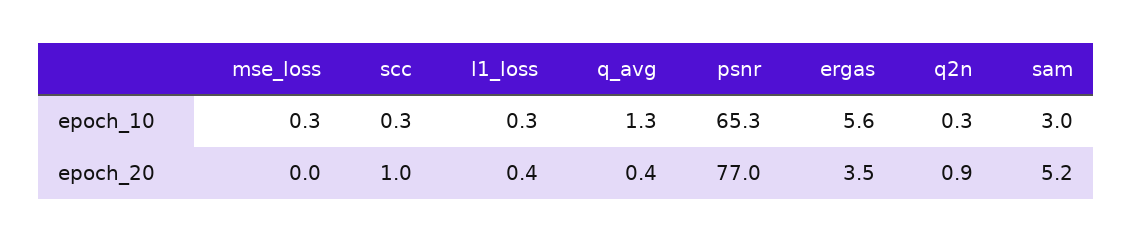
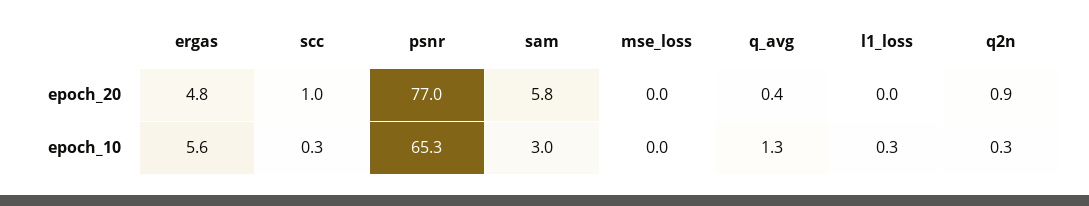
  {
    "mse_loss": {
-     "epoch_10": 0.3,
+     "epoch_10": 0,
      "epoch_20": 0
    },
    "scc": {
      "epoch_10": 0.3,
      "epoch_20": 1
    },
    "l1_loss": {
      "epoch_10": 0.3,
-     "epoch_20": 0.4
+     "epoch_20": 0
    },
    "q_avg": {
      "epoch_10": 1.3,
      "epoch_20": 0.4
    },
    "psnr": {
      "epoch_10": 65.3,
      "epoch_20": 77
    },
    "ergas": {
      "epoch_10": 5.6,
-     "epoch_20": 3.5
+     "epoch_20": 4.8
    },
    "q2n": {
      "epoch_10": 0.3,
      "epoch_20": 0.9
    },
    "sam": {
      "epoch_10": 3,
-     "epoch_20": 5.2
+     "epoch_20": 5.8
    }
  }

